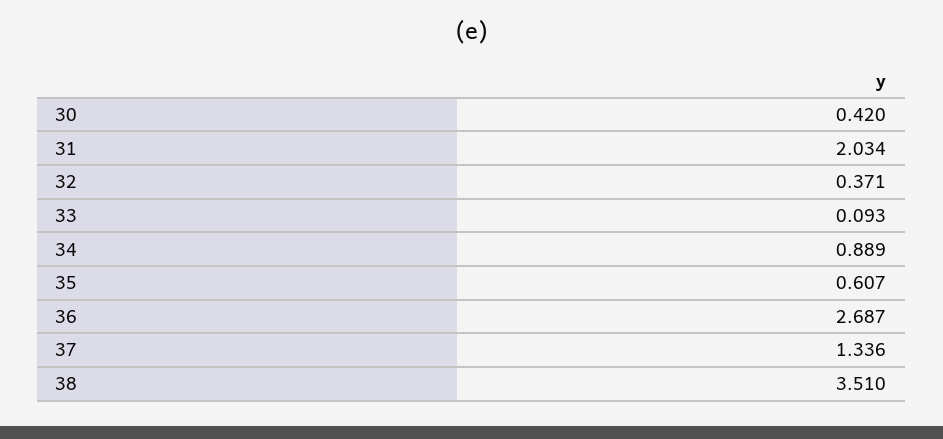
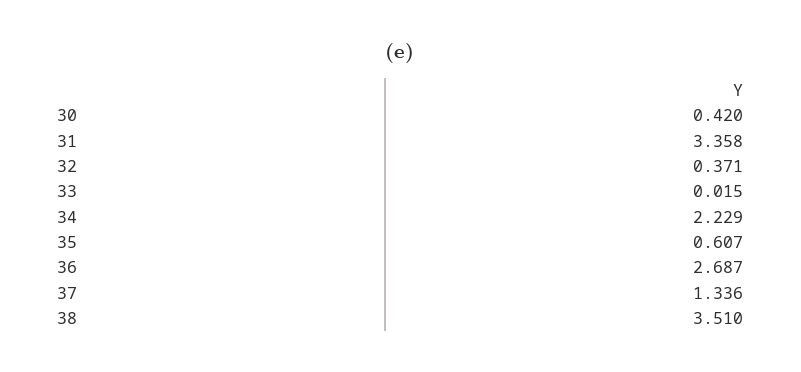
  {
    "30": 0.42,
-   "31": 2.034,
+   "31": 3.358,
    "32": 0.371,
-   "33": 0.093,
+   "33": 0.015,
-   "34": 0.889,
+   "34": 2.229,
    "35": 0.607,
    "36": 2.687,
    "37": 1.336,
    "38": 3.51
  }

